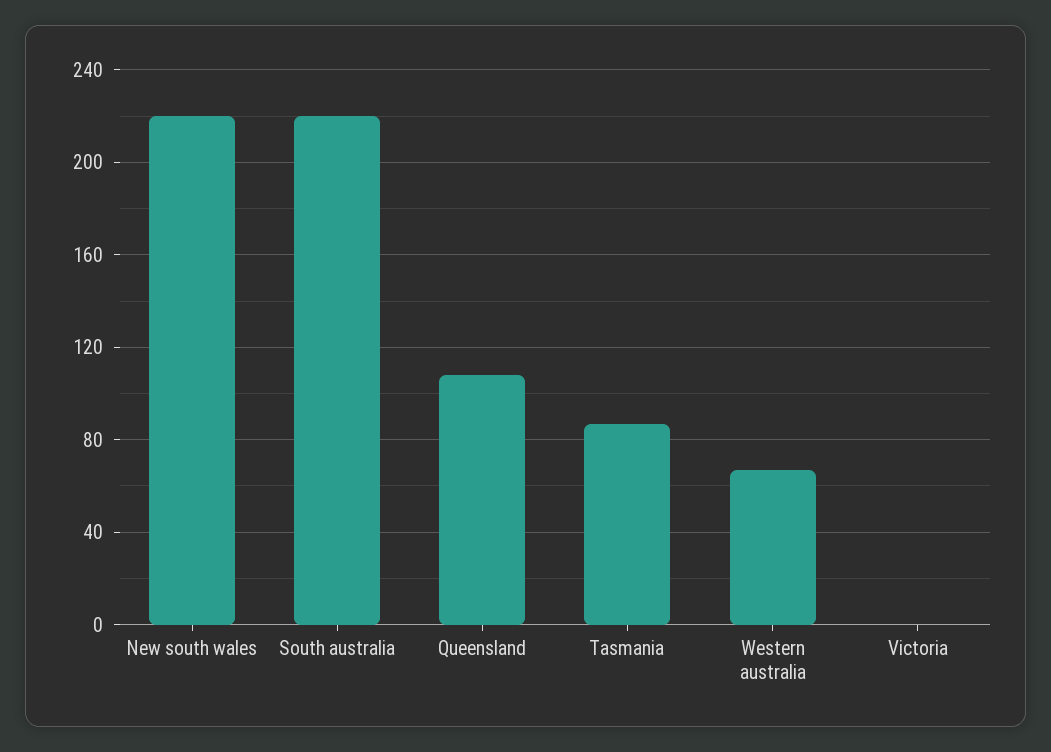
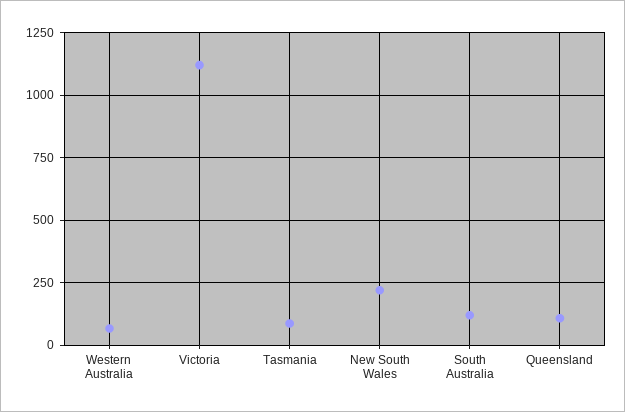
  {
    "New south wales": 220,
-   "South australia": 220,
+   "South australia": 125,
    "Queensland": 110,
    "Tasmania": 85,
    "Western australia": 65,
-   "Victoria": 0
+   "Victoria": 1125
  }

